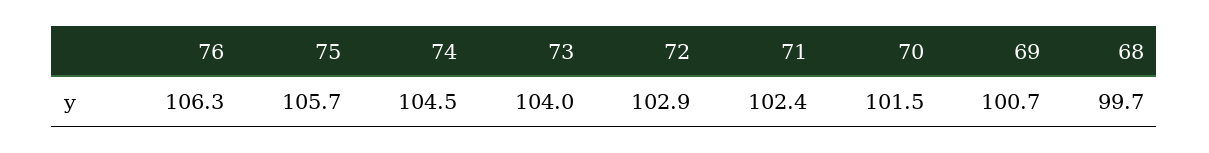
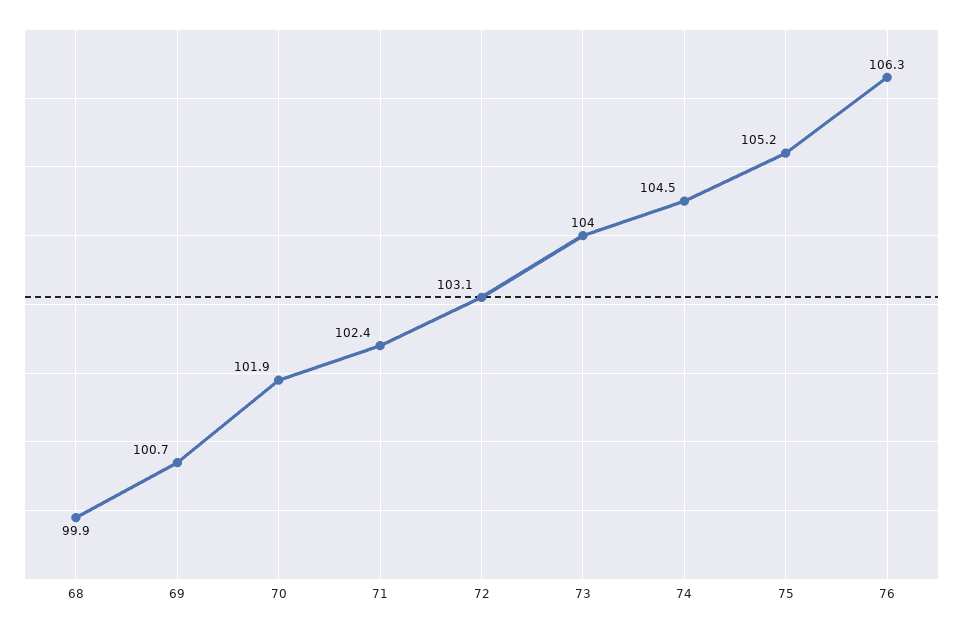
  {
    "76": 106.3,
-   "75": 105.7,
+   "75": 105.2,
    "74": 104.5,
    "73": 104,
-   "72": 102.9,
+   "72": 103.1,
    "71": 102.4,
-   "70": 101.5,
+   "70": 101.9,
    "69": 100.7,
-   "68": 99.7
+   "68": 99.9
  }

